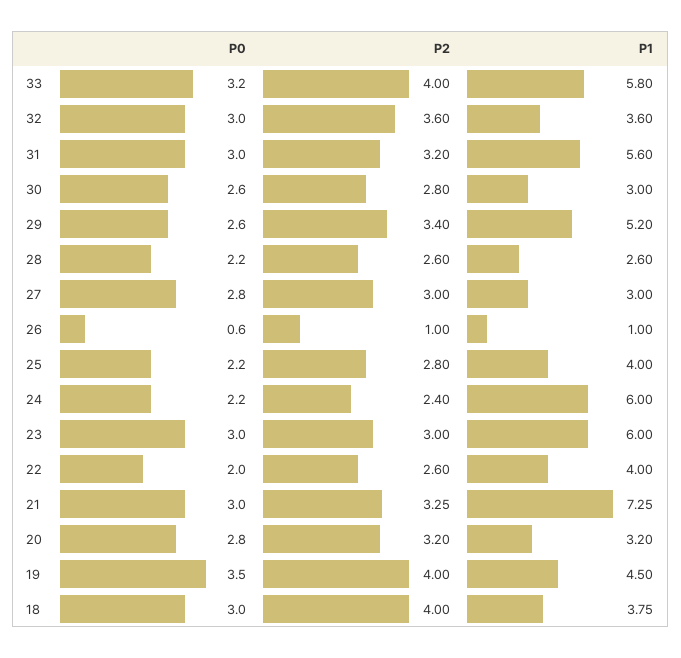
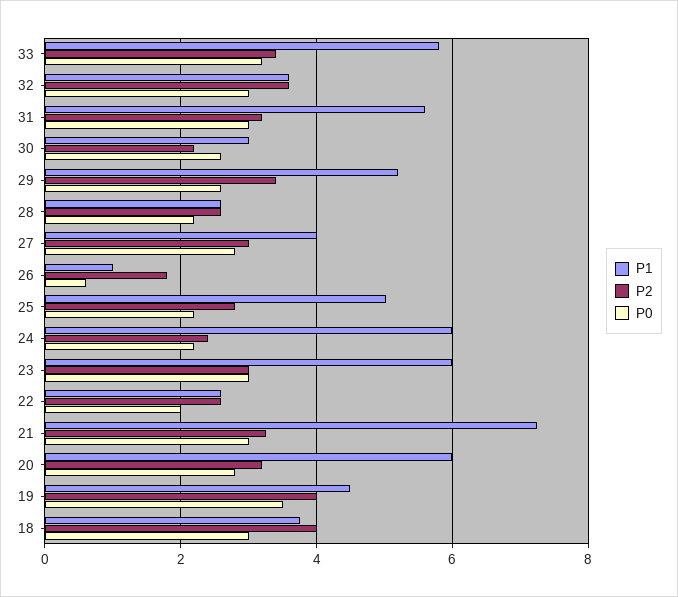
  {
    "P0": {
      "33": 3.2,
      "32": 3,
      "31": 3,
      "30": 2.6,
      "29": 2.6,
      "28": 2.2,
      "27": 2.8,
      "26": 0.6,
      "25": 2.2,
      "24": 2.2,
      "23": 3,
      "22": 2,
      "21": 3,
      "20": 2.8,
      "19": 3.5,
      "18": 3
    },
    "P2": {
-     "33": 4,
+     "33": 3.4,
      "32": 3.6,
      "31": 3.2,
-     "30": 2.8,
+     "30": 2.2,
      "29": 3.4,
      "28": 2.6,
      "27": 3,
-     "26": 1,
+     "26": 1.8,
      "25": 2.8,
      "24": 2.4,
      "23": 3,
      "22": 2.6,
      "21": 3.25,
      "20": 3.2,
      "19": 4,
      "18": 4
    },
    "P1": {
      "33": 5.8,
      "32": 3.6,
      "31": 5.6,
      "30": 3,
      "29": 5.2,
      "28": 2.6,
-     "27": 3,
+     "27": 4,
      "26": 1,
-     "25": 4,
+     "25": 5,
      "24": 6,
      "23": 6,
-     "22": 4,
+     "22": 2.6,
      "21": 7.25,
-     "20": 3.2,
+     "20": 6,
      "19": 4.5,
      "18": 3.75
    }
  }

